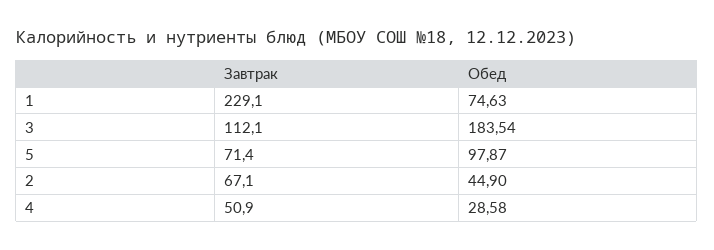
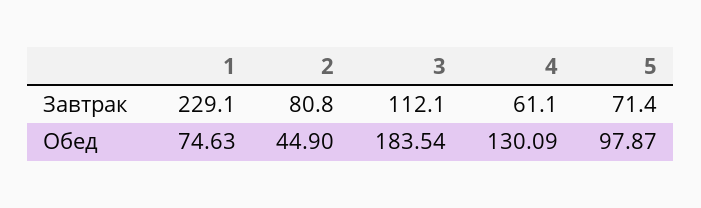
  {
    "Завтрак": {
      "1": 229.1,
      "3": 112.1,
      "5": 71.4,
-     "2": 67.1,
+     "2": 80.8,
-     "4": 50.9
+     "4": 61.1
    },
    "Обед": {
      "1": 74.63,
      "3": 183.54,
      "5": 97.87,
      "2": 44.9,
-     "4": 28.58
+     "4": 130.09
    }
  }

